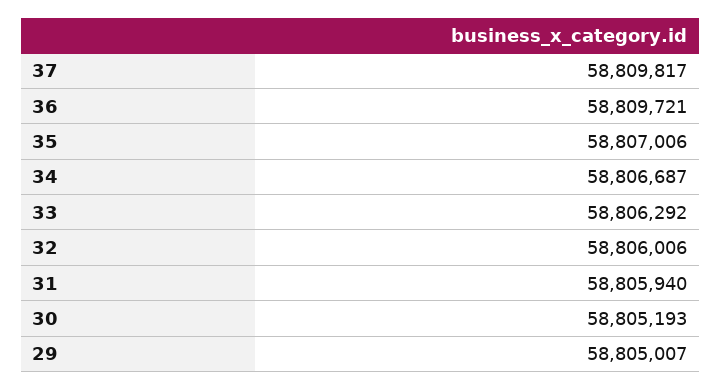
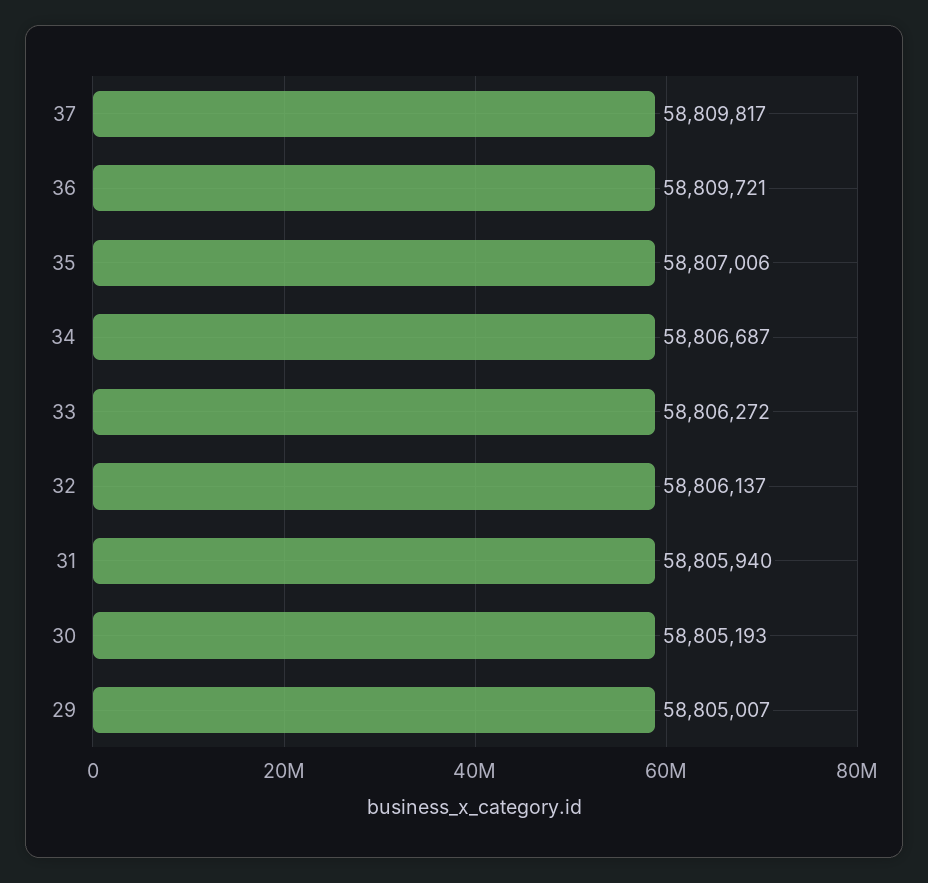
  {
    "37": 58809817,
    "36": 58809721,
    "35": 58807006,
    "34": 58806687,
-   "33": 58806292,
+   "33": 58806272,
-   "32": 58806006,
+   "32": 58806137,
    "31": 58805940,
    "30": 58805193,
    "29": 58805007
  }

